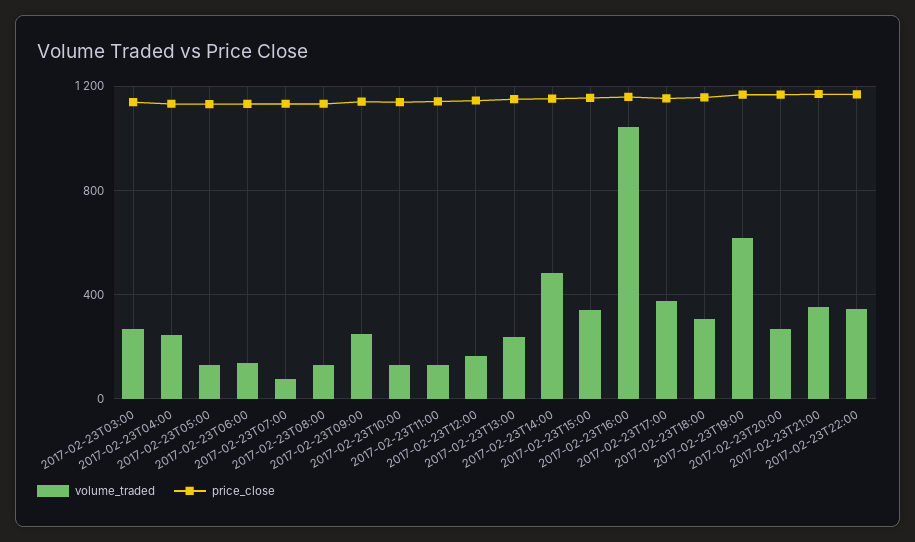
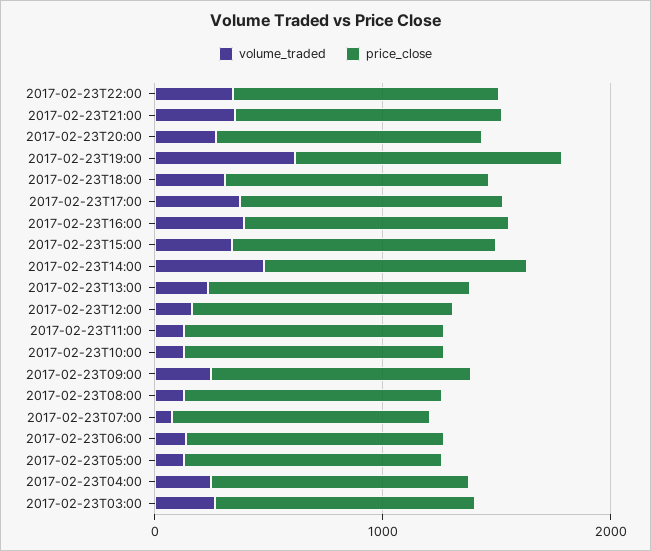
  {
    "volume_traded": {
      "2017-02-23T03:00": 250,
      "2017-02-23T04:00": 250,
      "2017-02-23T05:00": 150,
      "2017-02-23T06:00": 150,
      "2017-02-23T07:00": 100,
      "2017-02-23T08:00": 150,
      "2017-02-23T09:00": 250,
      "2017-02-23T10:00": 150,
      "2017-02-23T11:00": 150,
      "2017-02-23T12:00": 150,
      "2017-02-23T13:00": 250,
      "2017-02-23T14:00": 500,
      "2017-02-23T15:00": 350,
-     "2017-02-23T16:00": 1050,
+     "2017-02-23T16:00": 400,
      "2017-02-23T17:00": 400,
      "2017-02-23T18:00": 300,
      "2017-02-23T19:00": 600,
      "2017-02-23T20:00": 250,
      "2017-02-23T21:00": 350,
      "2017-02-23T22:00": 350
    },
    "price_close": {
      "2017-02-23T03:00": 1150,
      "2017-02-23T04:00": 1150,
      "2017-02-23T05:00": 1150,
      "2017-02-23T06:00": 1150,
      "2017-02-23T07:00": 1150,
      "2017-02-23T08:00": 1150,
      "2017-02-23T09:00": 1150,
      "2017-02-23T10:00": 1150,
      "2017-02-23T11:00": 1150,
      "2017-02-23T12:00": 1150,
      "2017-02-23T13:00": 1150,
      "2017-02-23T14:00": 1150,
      "2017-02-23T15:00": 1150,
      "2017-02-23T16:00": 1150,
      "2017-02-23T17:00": 1150,
      "2017-02-23T18:00": 1150,
      "2017-02-23T19:00": 1150,
      "2017-02-23T20:00": 1150,
      "2017-02-23T21:00": 1150,
      "2017-02-23T22:00": 1150
    }
  }

